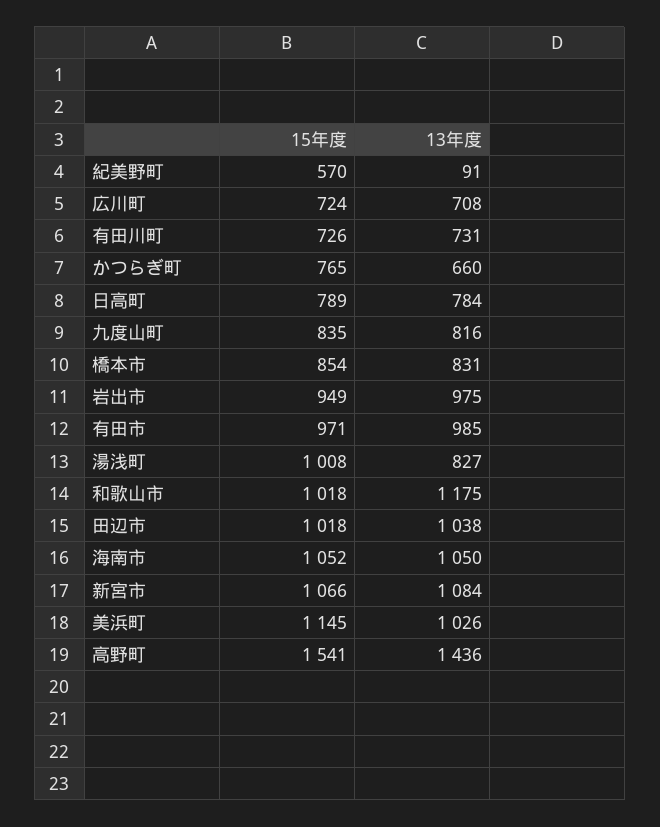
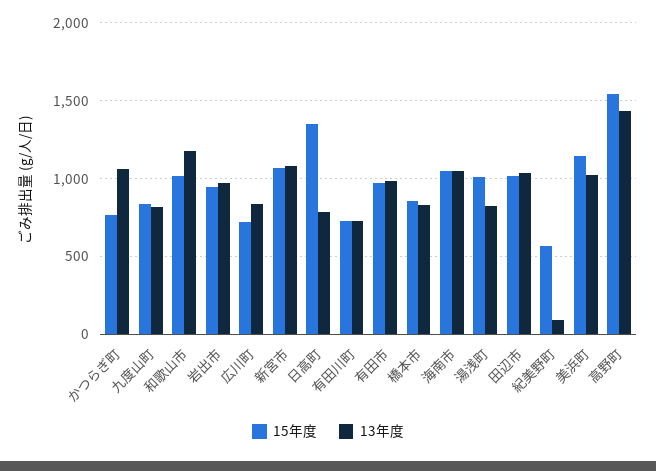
  {
    "15年度": {
      "紀美野町": 570,
      "広川町": 724,
      "有田川町": 726,
      "かつらぎ町": 765,
-     "日高町": 789,
+     "日高町": 1350,
      "九度山町": 835,
      "橋本市": 854,
      "岩出市": 949,
      "有田市": 971,
      "湯浅町": 1008,
      "和歌山市": 1018,
      "田辺市": 1018,
      "海南市": 1052,
      "新宮市": 1066,
      "美浜町": 1145,
      "高野町": 1541
    },
    "13年度": {
      "紀美野町": 91,
-     "広川町": 708,
+     "広川町": 850,
      "有田川町": 731,
-     "かつらぎ町": 660,
+     "かつらぎ町": 1050,
      "日高町": 784,
      "九度山町": 816,
      "橋本市": 831,
      "岩出市": 975,
      "有田市": 985,
      "湯浅町": 827,
      "和歌山市": 1175,
      "田辺市": 1038,
      "海南市": 1050,
      "新宮市": 1084,
      "美浜町": 1026,
      "高野町": 1436
    }
  }

